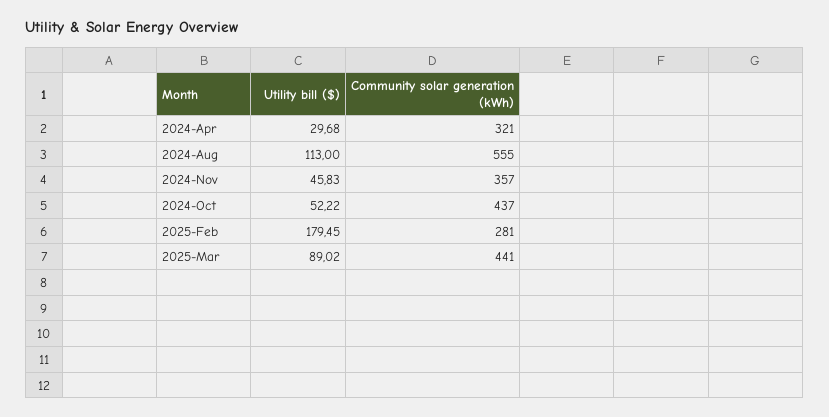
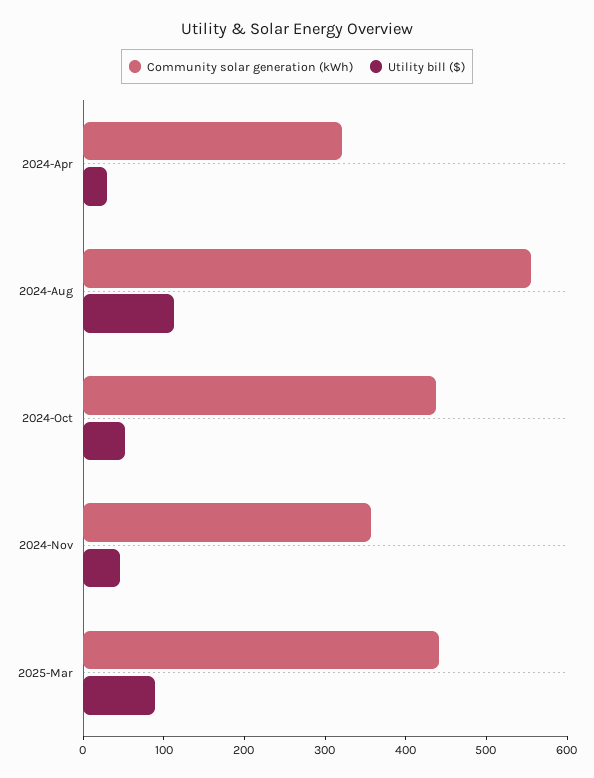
  {
    "Utility bill ($)": {
      "2024-Apr": 29.68,
      "2024-Aug": 113,
      "2024-Nov": 45.83,
      "2024-Oct": 52.22,
-     "2025-Feb": 179.45,
      "2025-Mar": 89.02
    },
    "Community solar generation (kWh)": {
      "2024-Apr": 321,
      "2024-Aug": 555,
      "2024-Nov": 357,
      "2024-Oct": 437,
-     "2025-Feb": 281,
      "2025-Mar": 441
    }
  }

